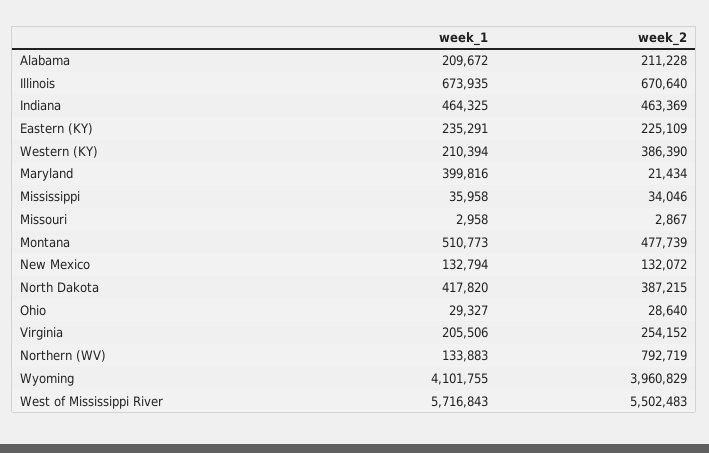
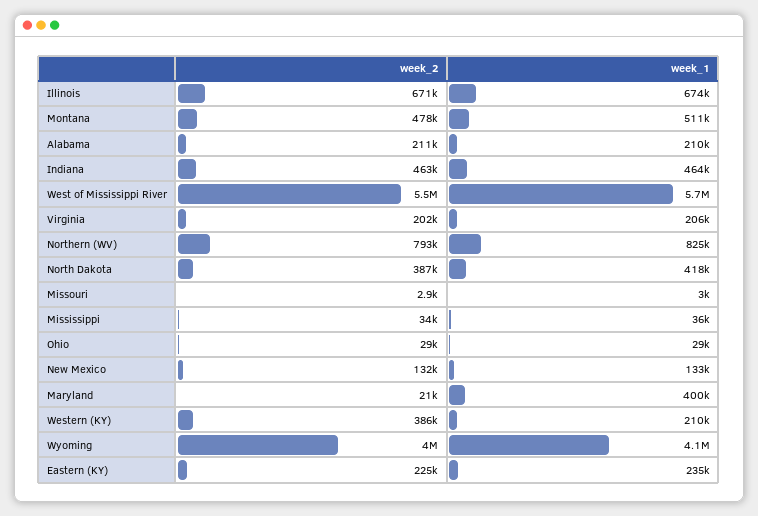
  {
    "week_1": {
      "Alabama": 209672,
      "Illinois": 673935,
      "Indiana": 464325,
      "Eastern (KY)": 235291,
      "Western (KY)": 210394,
      "Maryland": 399816,
      "Mississippi": 35958,
      "Missouri": 2958,
      "Montana": 510773,
      "New Mexico": 132794,
      "North Dakota": 417820,
      "Ohio": 29327,
      "Virginia": 205506,
-     "Northern (WV)": 133883,
+     "Northern (WV)": 825000,
      "Wyoming": 4101755,
      "West of Mississippi River": 5716843
    },
    "week_2": {
      "Alabama": 211228,
      "Illinois": 670640,
      "Indiana": 463369,
      "Eastern (KY)": 225109,
      "Western (KY)": 386390,
      "Maryland": 21434,
      "Mississippi": 34046,
      "Missouri": 2867,
      "Montana": 477739,
      "New Mexico": 132072,
      "North Dakota": 387215,
      "Ohio": 28640,
-     "Virginia": 254152,
+     "Virginia": 202000,
      "Northern (WV)": 792719,
      "Wyoming": 3960829,
      "West of Mississippi River": 5502483
    }
  }

